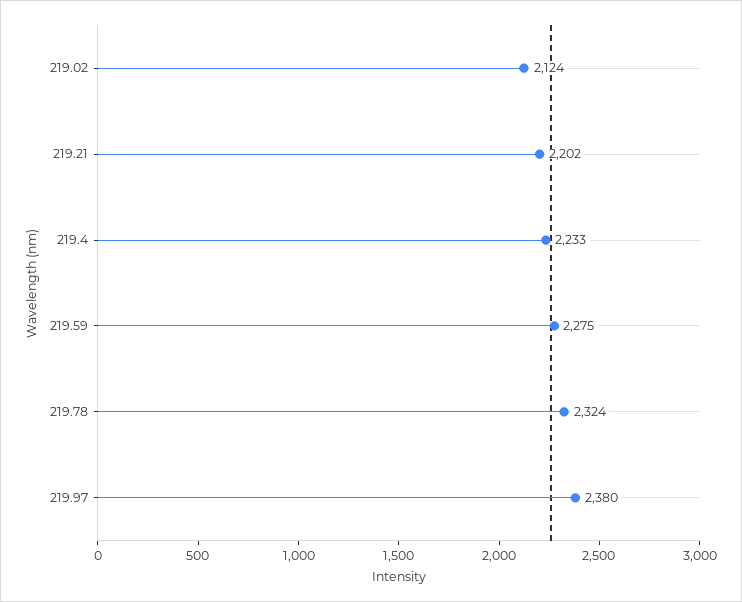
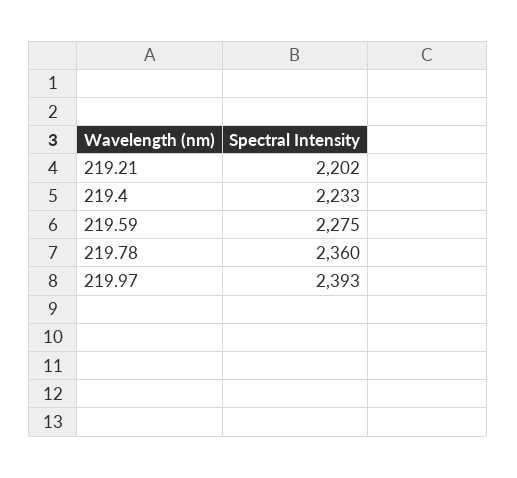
  {
-   "219.02": 2124,
    "219.21": 2202,
    "219.4": 2233,
    "219.59": 2275,
-   "219.78": 2324,
+   "219.78": 2360,
-   "219.97": 2380
+   "219.97": 2393
  }

